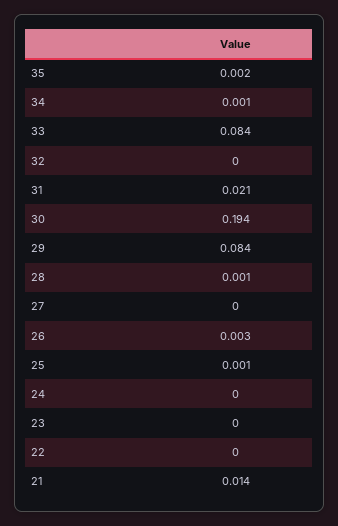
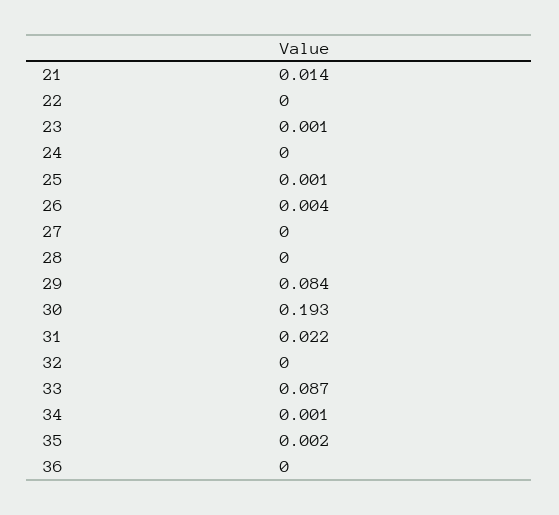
  {
    "35": 0.002,
    "34": 0.001,
-   "33": 0.084,
+   "33": 0.087,
    "32": 0,
-   "31": 0.021,
+   "31": 0.022,
-   "30": 0.194,
+   "30": 0.193,
    "29": 0.084,
-   "28": 0.001,
+   "28": 0,
    "27": 0,
-   "26": 0.003,
+   "26": 0.004,
    "25": 0.001,
    "24": 0,
-   "23": 0,
+   "23": 0.001,
    "22": 0,
-   "21": 0.014
+   "21": 0.014,
+   "36": 0
  }

